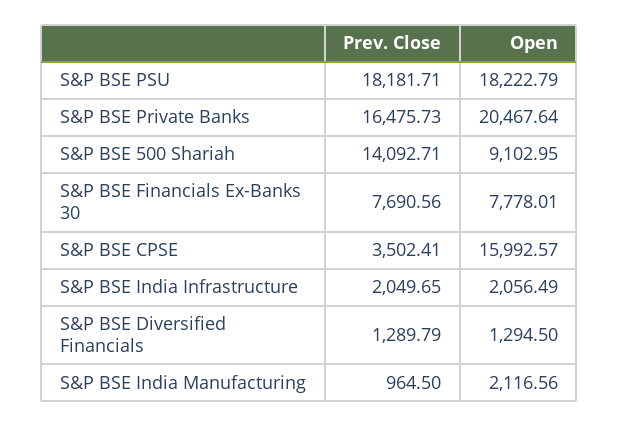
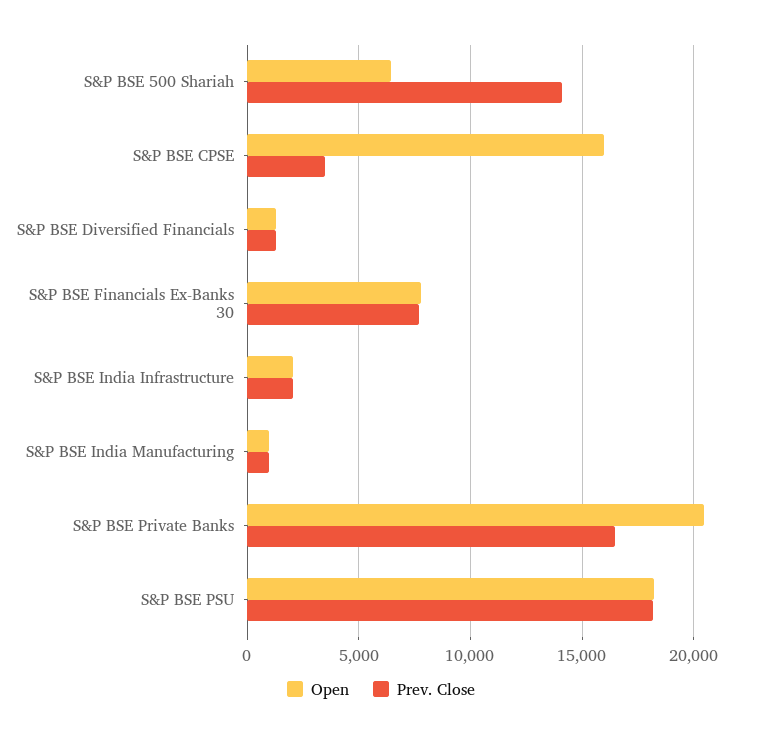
  {
    "Prev. Close": {
      "S&P BSE PSU": 18181.71,
      "S&P BSE Private Banks": 16475.73,
      "S&P BSE 500 Shariah": 14092.71,
      "S&P BSE Financials Ex-Banks 30": 7690.56,
      "S&P BSE CPSE": 3502.41,
      "S&P BSE India Infrastructure": 2049.65,
      "S&P BSE Diversified Financials": 1289.79,
      "S&P BSE India Manufacturing": 964.5
    },
    "Open": {
      "S&P BSE PSU": 18222.79,
      "S&P BSE Private Banks": 20467.64,
-     "S&P BSE 500 Shariah": 9102.95,
+     "S&P BSE 500 Shariah": 6500,
      "S&P BSE Financials Ex-Banks 30": 7778.01,
      "S&P BSE CPSE": 15992.57,
      "S&P BSE India Infrastructure": 2056.49,
      "S&P BSE Diversified Financials": 1294.5,
-     "S&P BSE India Manufacturing": 2116.56
+     "S&P BSE India Manufacturing": 1000
    }
  }

